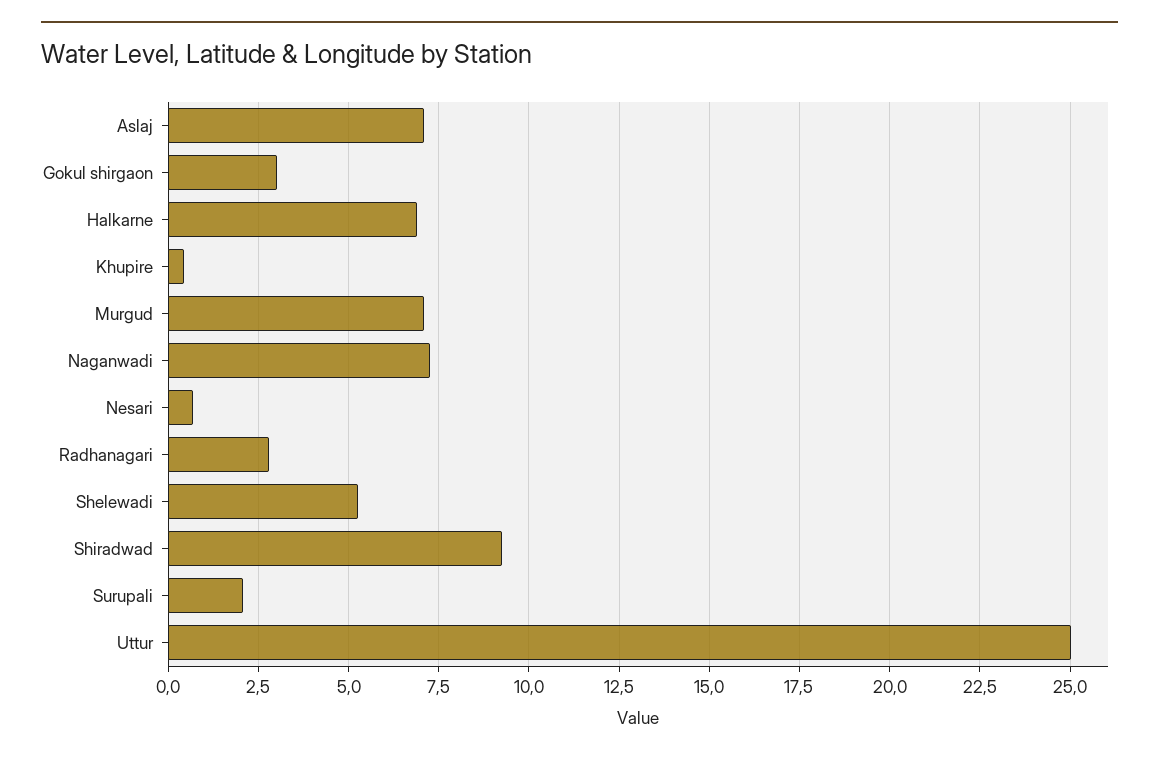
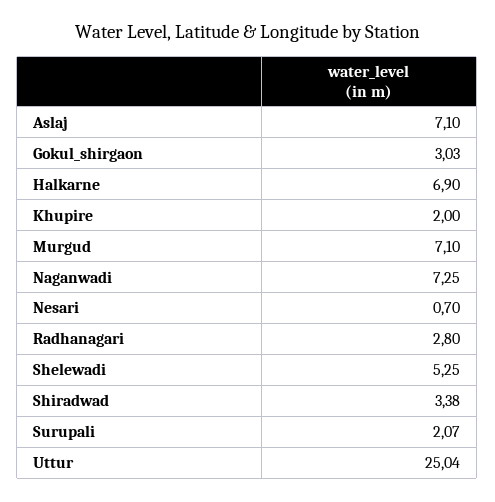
  {
    "Aslaj": 7.1,
    "Gokul shirgaon": 3.03,
    "Halkarne": 6.9,
-   "Khupire": 0.5,
+   "Khupire": 2,
    "Murgud": 7.1,
    "Naganwadi": 7.25,
    "Nesari": 0.7,
    "Radhanagari": 2.8,
    "Shelewadi": 5.25,
-   "Shiradwad": 9.25,
+   "Shiradwad": 3.38,
    "Surupali": 2.07,
    "Uttur": 25.04
  }

